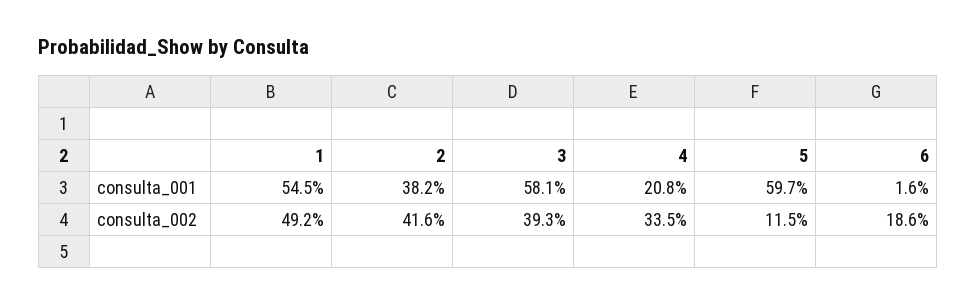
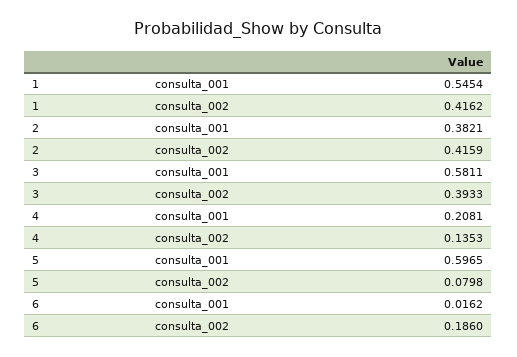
  {
    "1": {
      "consulta_001": 0.5454,
-     "consulta_002": 0.492
+     "consulta_002": 0.4162
    },
    "2": {
      "consulta_001": 0.3821,
      "consulta_002": 0.4159
    },
    "3": {
      "consulta_001": 0.5811,
      "consulta_002": 0.3933
    },
    "4": {
      "consulta_001": 0.2081,
-     "consulta_002": 0.335
+     "consulta_002": 0.1353
    },
    "5": {
      "consulta_001": 0.5965,
-     "consulta_002": 0.115
+     "consulta_002": 0.0798
    },
    "6": {
      "consulta_001": 0.0162,
      "consulta_002": 0.186
    }
  }

